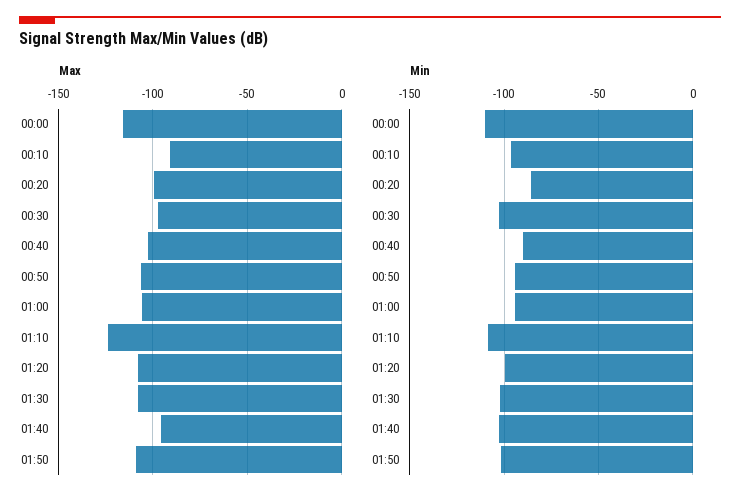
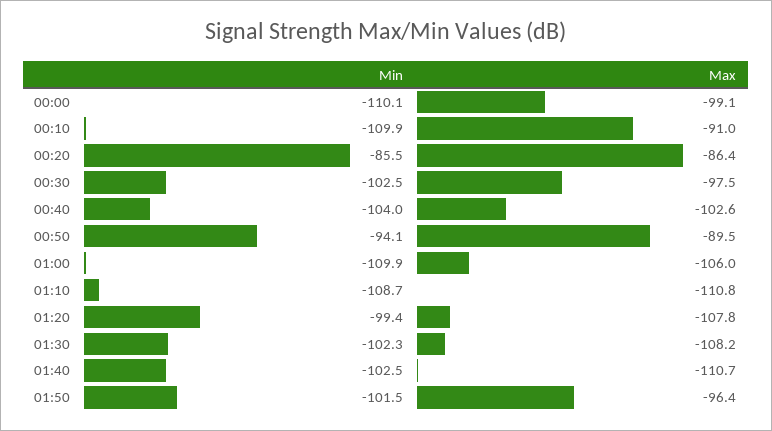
  {
    "Max": {
-     "00:00": -115,
+     "00:00": -99.1,
      "00:10": -91,
-     "00:20": -100,
+     "00:20": -86.4,
      "00:30": -97.5,
      "00:40": -102.6,
-     "00:50": -105,
+     "00:50": -89.5,
      "01:00": -106,
-     "01:10": -125,
+     "01:10": -110.8,
      "01:20": -107.8,
      "01:30": -108.2,
-     "01:40": -95,
+     "01:40": -110.7,
-     "01:50": -110
+     "01:50": -96.4
    },
    "Min": {
      "00:00": -110.1,
-     "00:10": -95,
+     "00:10": -109.9,
      "00:20": -85.5,
      "00:30": -102.5,
-     "00:40": -90,
+     "00:40": -104,
      "00:50": -94.1,
-     "01:00": -95,
+     "01:00": -109.9,
      "01:10": -108.7,
      "01:20": -99.4,
      "01:30": -102.3,
      "01:40": -102.5,
      "01:50": -101.5
    }
  }

